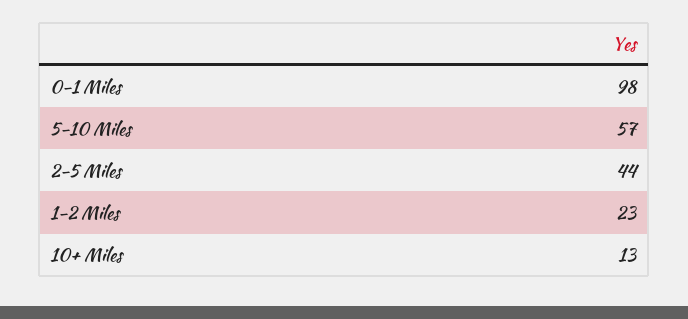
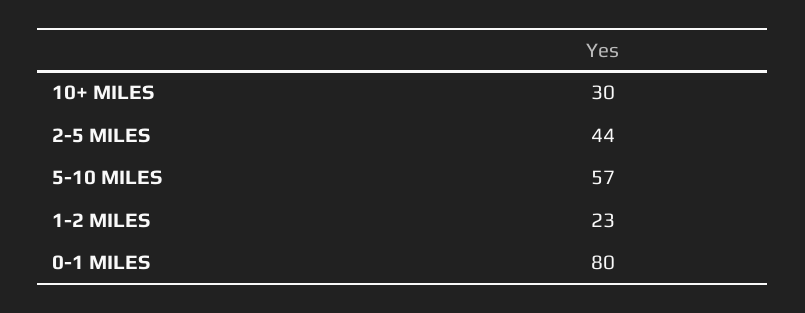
  {
-   "0-1 Miles": 98,
+   "0-1 Miles": 80,
    "5-10 Miles": 57,
    "2-5 Miles": 44,
    "1-2 Miles": 23,
-   "10+ Miles": 13
+   "10+ Miles": 30
  }

